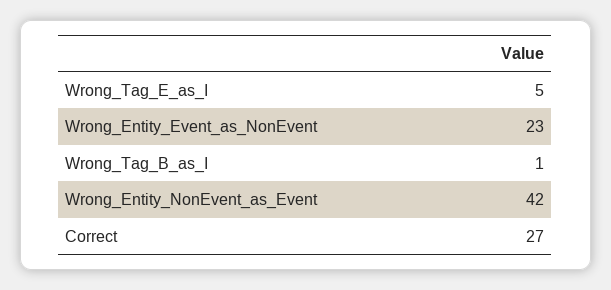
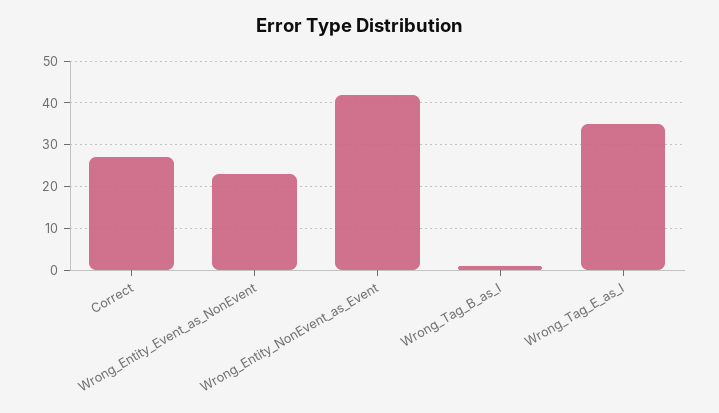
  {
-   "Wrong_Tag_E_as_I": 5,
+   "Wrong_Tag_E_as_I": 35,
    "Wrong_Entity_Event_as_NonEvent": 23,
    "Wrong_Tag_B_as_I": 1,
    "Wrong_Entity_NonEvent_as_Event": 42,
    "Correct": 27
  }

